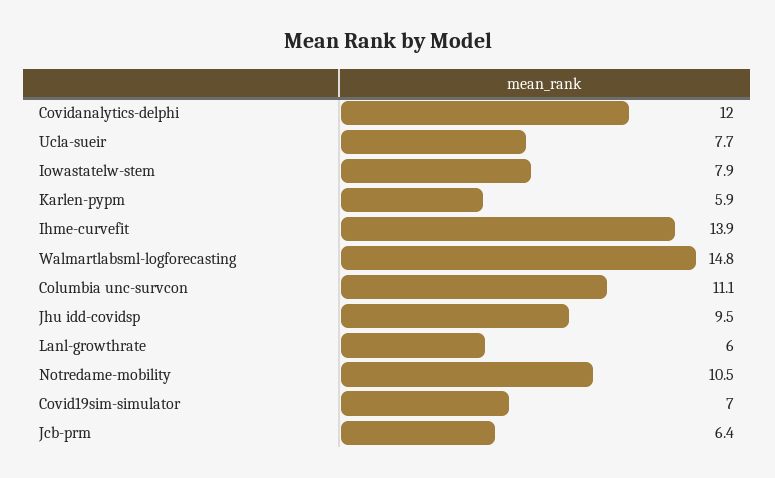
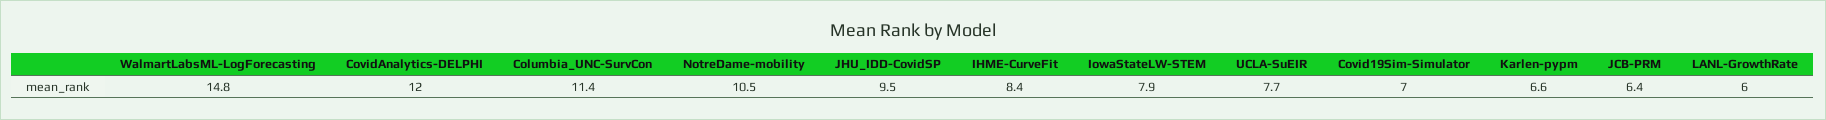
  {
    "Covidanalytics-delphi": 12,
    "Ucla-sueir": 7.7,
    "Iowastatelw-stem": 7.9,
-   "Karlen-pypm": 5.9,
+   "Karlen-pypm": 6.6,
-   "Ihme-curvefit": 13.9,
+   "Ihme-curvefit": 8.4,
    "Walmartlabsml-logforecasting": 14.8,
-   "Columbia unc-survcon": 11.1,
+   "Columbia unc-survcon": 11.4,
    "Jhu idd-covidsp": 9.5,
    "Lanl-growthrate": 6,
    "Notredame-mobility": 10.5,
    "Covid19sim-simulator": 7,
    "Jcb-prm": 6.4
  }

